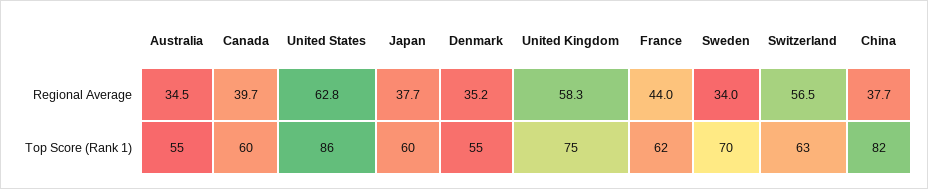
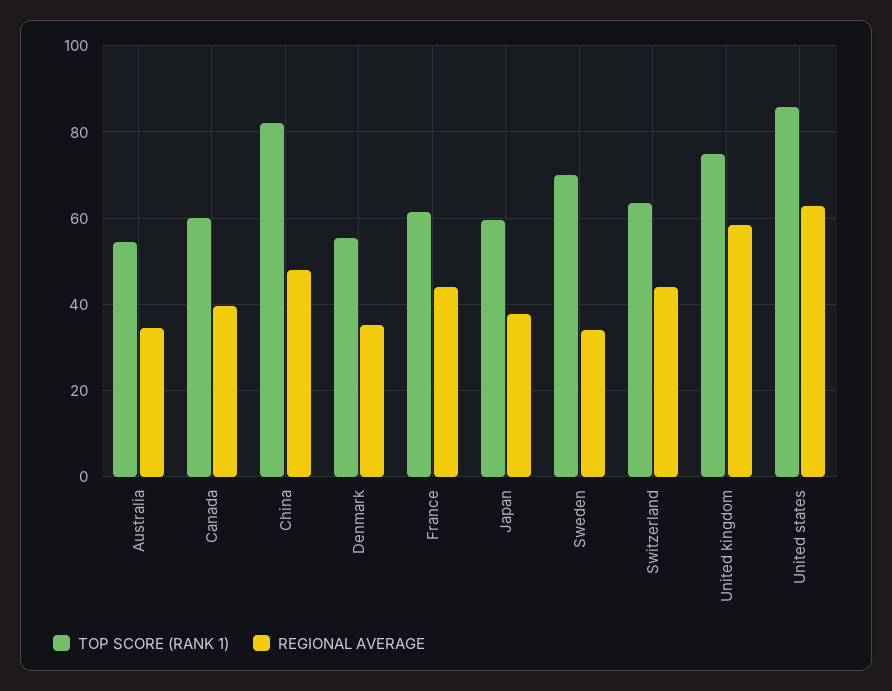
  {
    "Regional Average": {
      "Australia": 34.5,
      "Canada": 39.7,
      "United States": 62.8,
      "Japan": 37.7,
      "Denmark": 35.2,
      "United Kingdom": 58.3,
      "France": 44,
      "Sweden": 34,
-     "Switzerland": 56.5,
+     "Switzerland": 44,
-     "China": 37.7
+     "China": 48
    },
    "Top Score (Rank 1)": {
      "Australia": 55,
      "Canada": 60,
      "United States": 86,
      "Japan": 60,
      "Denmark": 55,
      "United Kingdom": 75,
      "France": 62,
      "Sweden": 70,
      "Switzerland": 63,
      "China": 82
    }
  }

